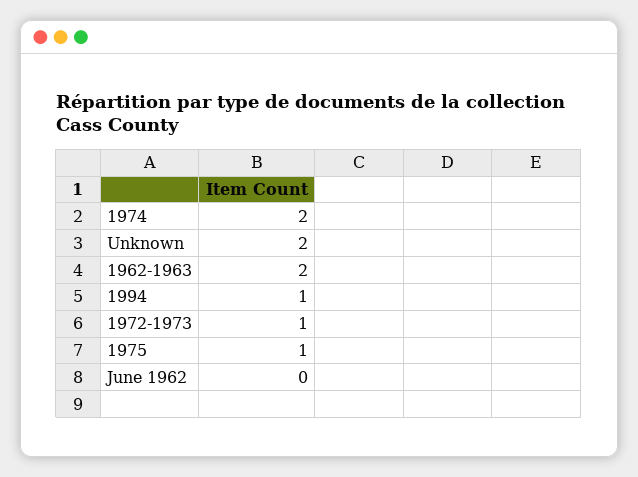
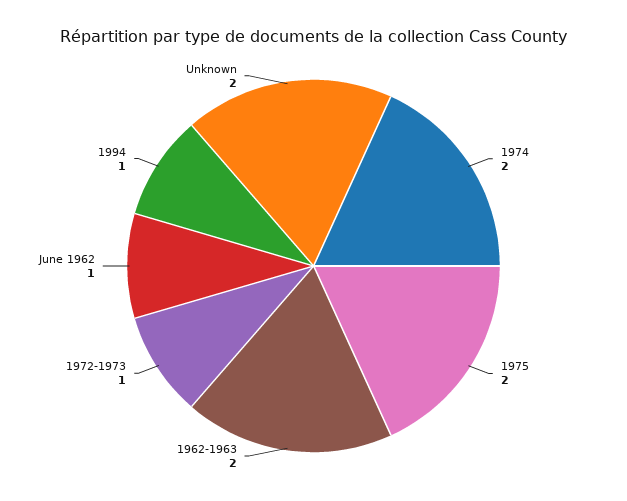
  {
    "1974": 2,
    "Unknown": 2,
    "1962-1963": 2,
    "1994": 1,
    "1972-1973": 1,
-   "1975": 1,
+   "1975": 2,
-   "June 1962": 0
+   "June 1962": 1
  }

